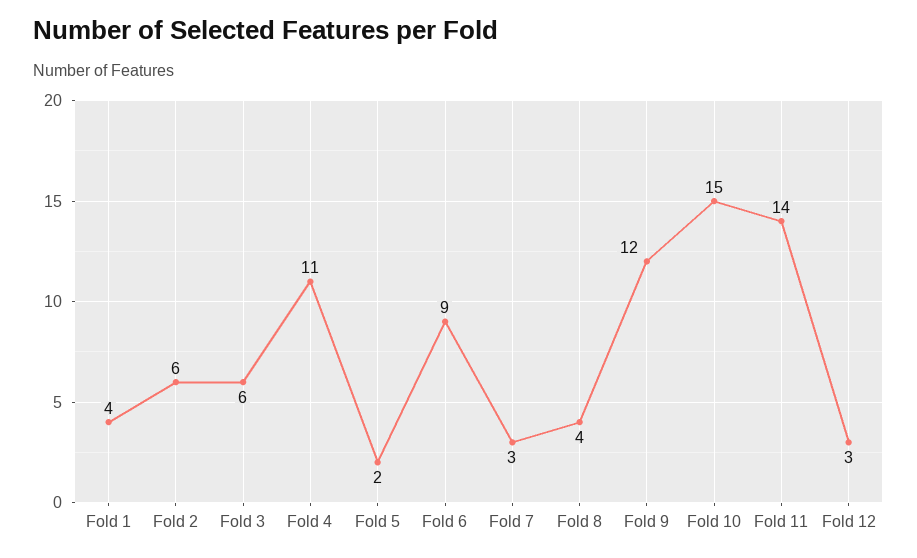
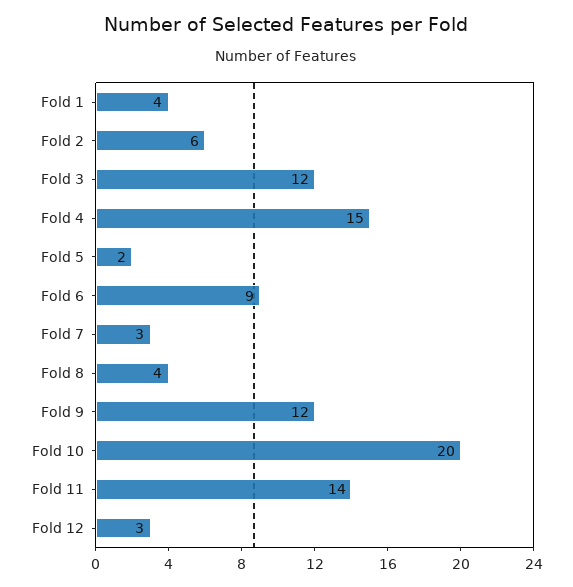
  {
    "Fold 1": 4,
    "Fold 2": 6,
-   "Fold 3": 6,
+   "Fold 3": 12,
-   "Fold 4": 11,
+   "Fold 4": 15,
    "Fold 5": 2,
    "Fold 6": 9,
    "Fold 7": 3,
    "Fold 8": 4,
    "Fold 9": 12,
-   "Fold 10": 15,
+   "Fold 10": 20,
    "Fold 11": 14,
    "Fold 12": 3
  }

